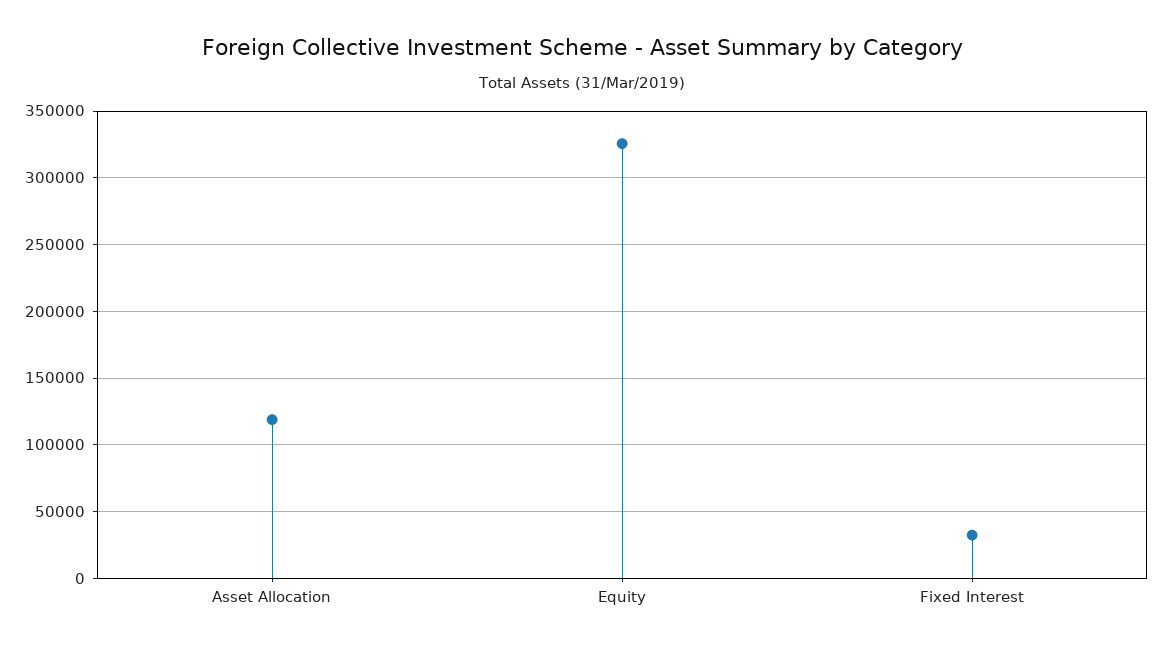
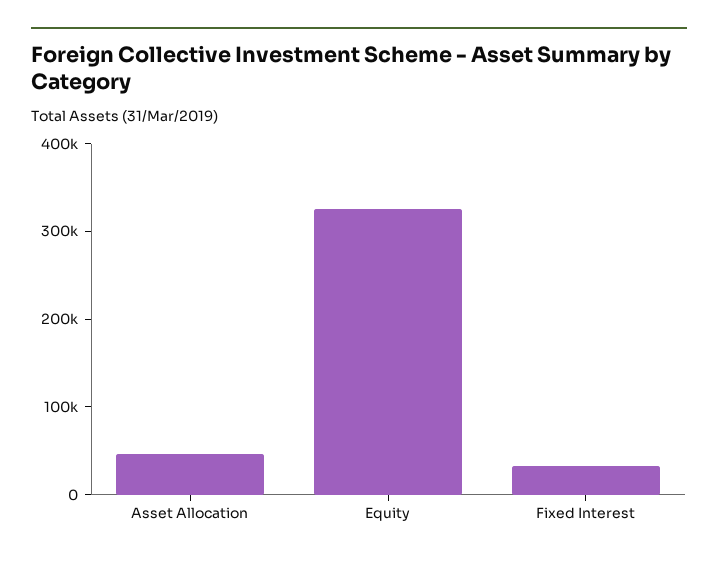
  {
-   "Asset Allocation": 120000,
+   "Asset Allocation": 40000,
    "Equity": 325000,
    "Fixed Interest": 30000
  }

